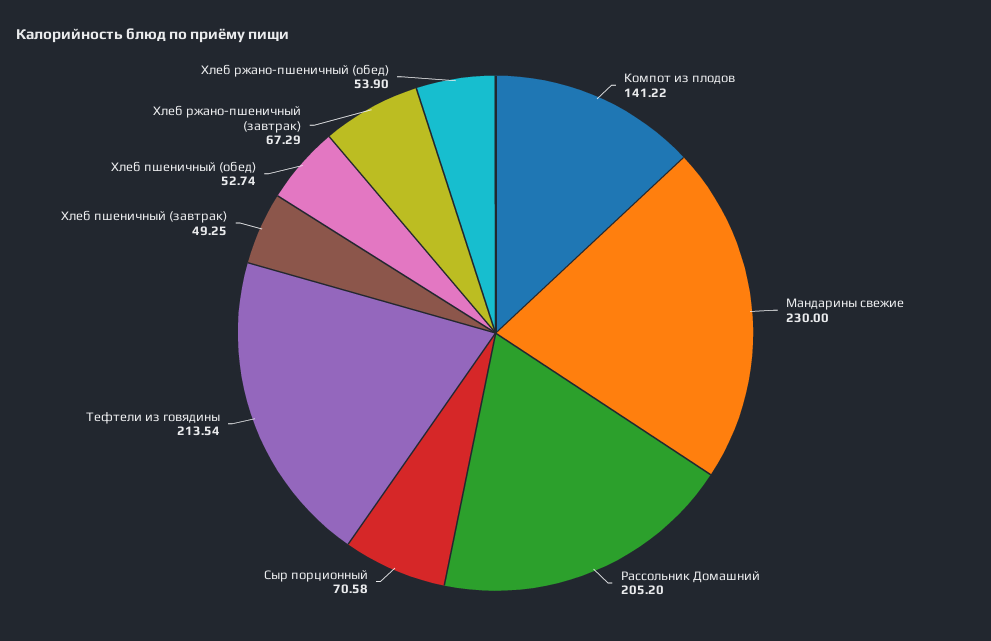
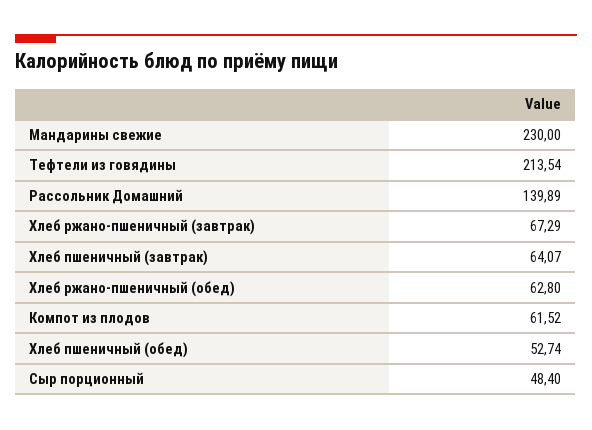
  {
-   "Компот из плодов": 141.22,
+   "Компот из плодов": 61.52,
    "Мандарины свежие": 230,
-   "Рассольник Домашний": 205.2,
+   "Рассольник Домашний": 139.89,
-   "Сыр порционный": 70.58,
+   "Сыр порционный": 48.4,
    "Тефтели из говядины": 213.54,
-   "Хлеб пшеничный (завтрак)": 49.25,
+   "Хлеб пшеничный (завтрак)": 64.07,
    "Хлеб пшеничный (обед)": 52.74,
    "Хлеб ржано-пшеничный (завтрак)": 67.29,
-   "Хлеб ржано-пшеничный (обед)": 53.9
+   "Хлеб ржано-пшеничный (обед)": 62.8
  }

